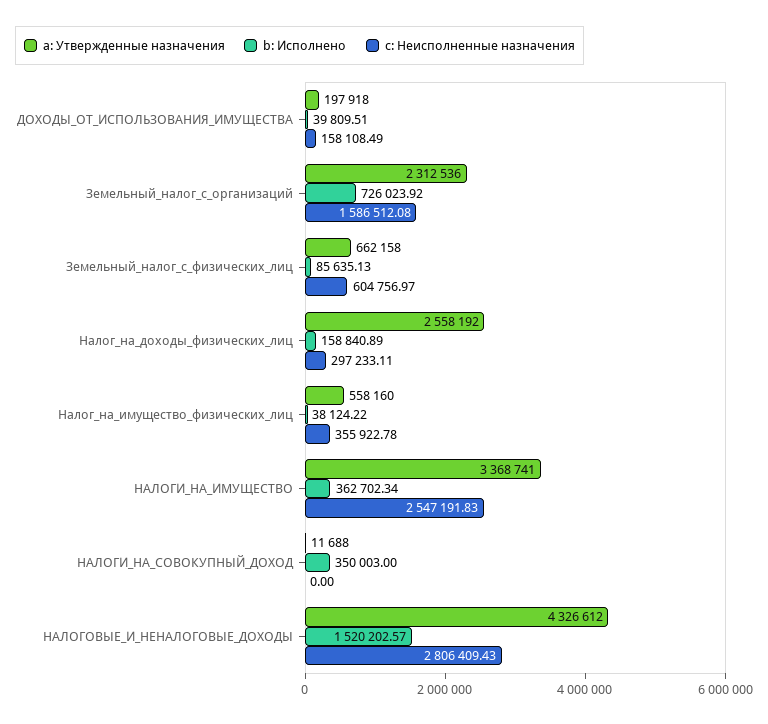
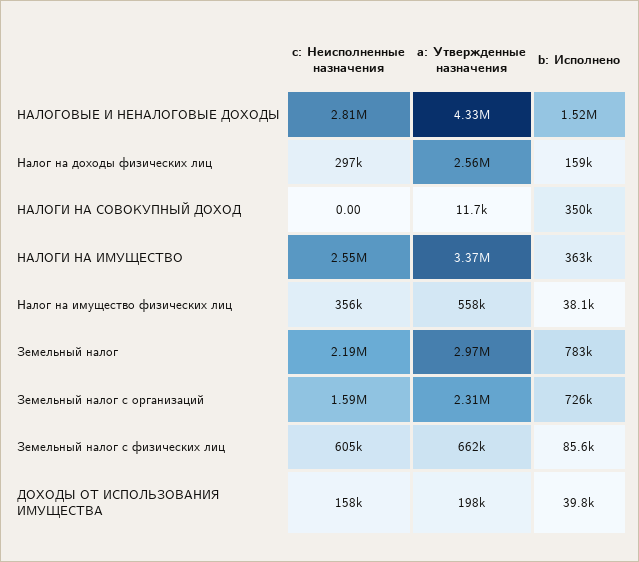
  {
    "a: Утвержденные назначения": {
      "ДОХОДЫ_ОТ_ИСПОЛЬЗОВАНИЯ_ИМУЩЕСТВА": 197918,
      "Земельный_налог_с_организаций": 2312536,
      "Земельный_налог_с_физических_лиц": 662158,
      "Налог_на_доходы_физических_лиц": 2558192,
      "Налог_на_имущество_физических_лиц": 558160,
      "НАЛОГИ_НА_ИМУЩЕСТВО": 3368741,
      "НАЛОГИ_НА_СОВОКУПНЫЙ_ДОХОД": 11688,
-     "НАЛОГОВЫЕ_И_НЕНАЛОГОВЫЕ_ДОХОДЫ": 4326612
+     "НАЛОГОВЫЕ_И_НЕНАЛОГОВЫЕ_ДОХОДЫ": 4326612,
+     "Земельный налог": 2970000
    },
    "b: Исполнено": {
      "ДОХОДЫ_ОТ_ИСПОЛЬЗОВАНИЯ_ИМУЩЕСТВА": 39809.51,
      "Земельный_налог_с_организаций": 726023.92,
      "Земельный_налог_с_физических_лиц": 85635.13,
      "Налог_на_доходы_физических_лиц": 158840.89,
      "Налог_на_имущество_физических_лиц": 38124.22,
      "НАЛОГИ_НА_ИМУЩЕСТВО": 362702.34,
      "НАЛОГИ_НА_СОВОКУПНЫЙ_ДОХОД": 350003,
-     "НАЛОГОВЫЕ_И_НЕНАЛОГОВЫЕ_ДОХОДЫ": 1520202.57
+     "НАЛОГОВЫЕ_И_НЕНАЛОГОВЫЕ_ДОХОДЫ": 1520202.57,
+     "Земельный налог": 783000
    },
    "c: Неисполненные назначения": {
      "ДОХОДЫ_ОТ_ИСПОЛЬЗОВАНИЯ_ИМУЩЕСТВА": 158108.49,
      "Земельный_налог_с_организаций": 1586512.08,
      "Земельный_налог_с_физических_лиц": 604756.97,
      "Налог_на_доходы_физических_лиц": 297233.11,
      "Налог_на_имущество_физических_лиц": 355922.78,
      "НАЛОГИ_НА_ИМУЩЕСТВО": 2547191.83,
      "НАЛОГИ_НА_СОВОКУПНЫЙ_ДОХОД": 0,
-     "НАЛОГОВЫЕ_И_НЕНАЛОГОВЫЕ_ДОХОДЫ": 2806409.43
+     "НАЛОГОВЫЕ_И_НЕНАЛОГОВЫЕ_ДОХОДЫ": 2806409.43,
+     "Земельный налог": 2190000
    }
  }

